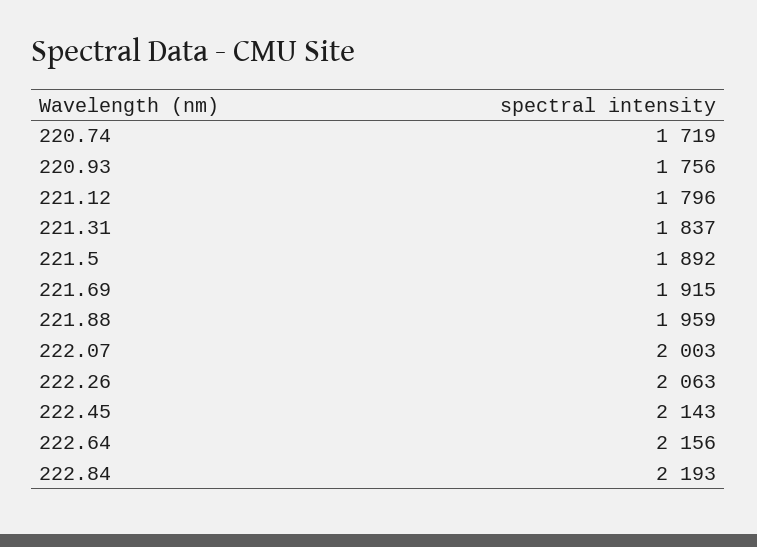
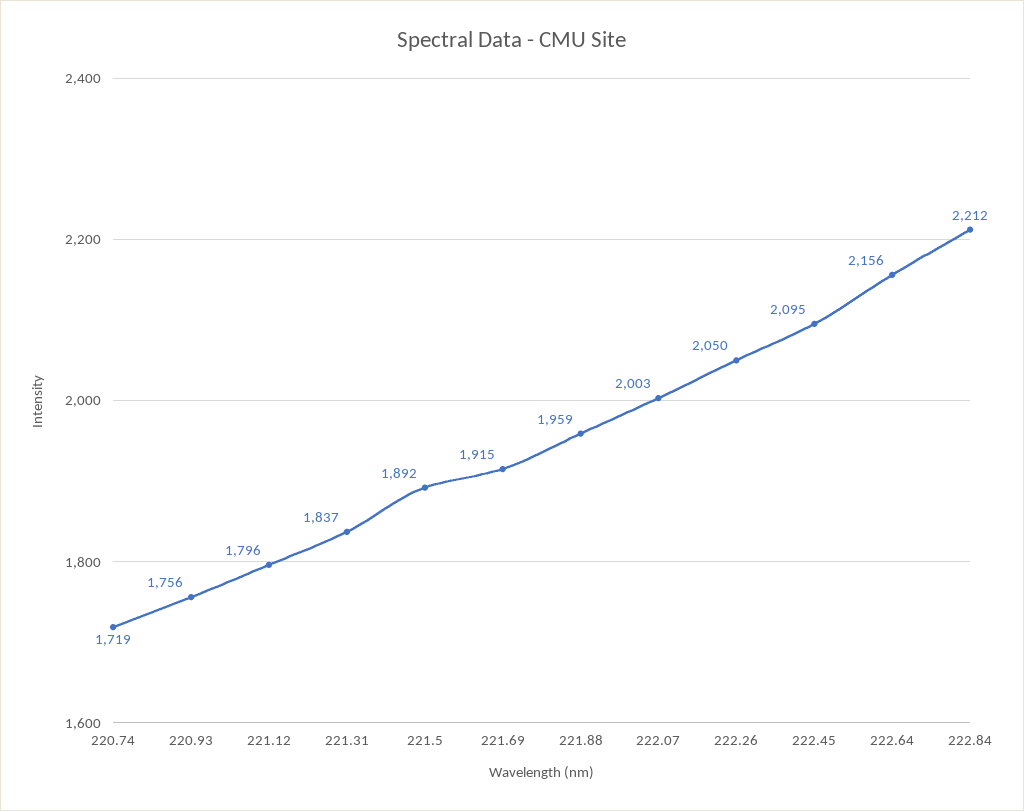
  {
    "220.74": 1719,
    "220.93": 1756,
    "221.12": 1796,
    "221.31": 1837,
    "221.5": 1892,
    "221.69": 1915,
    "221.88": 1959,
    "222.07": 2003,
-   "222.26": 2063,
+   "222.26": 2050,
-   "222.45": 2143,
+   "222.45": 2095,
    "222.64": 2156,
-   "222.84": 2193
+   "222.84": 2212
  }

